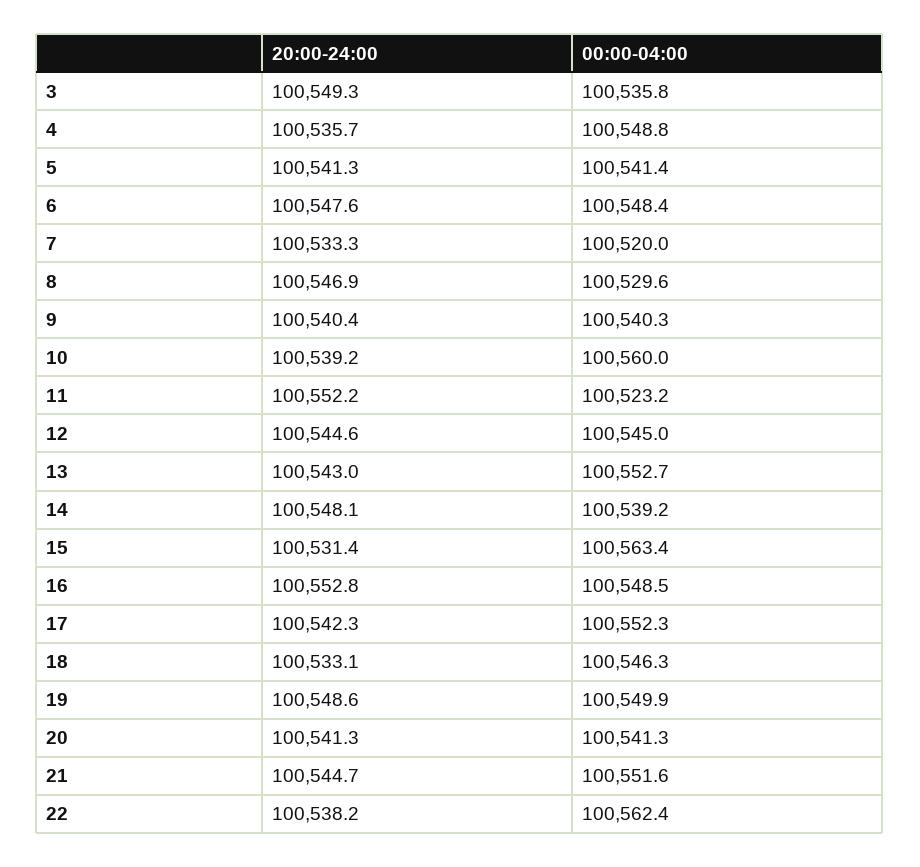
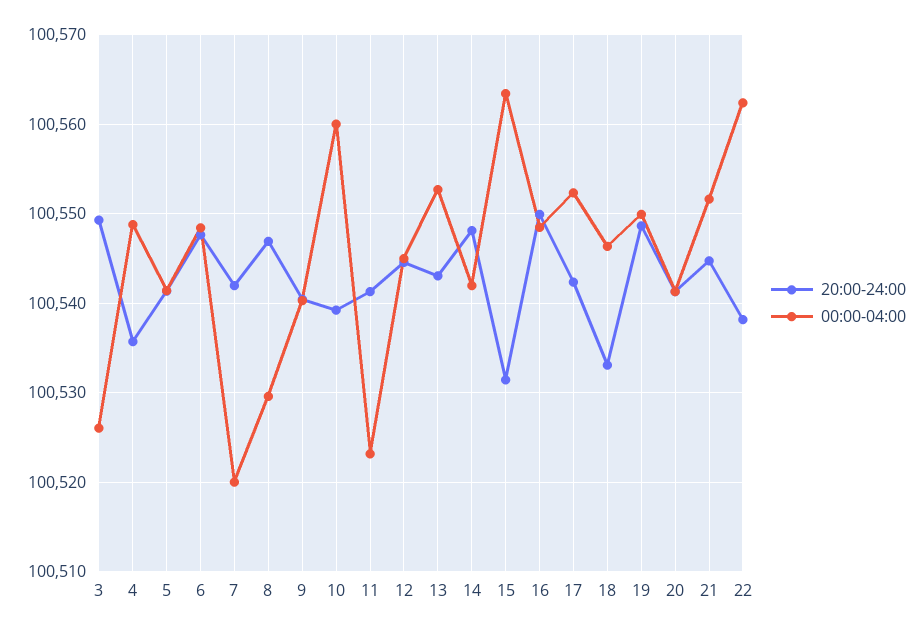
  {
    "20:00-24:00": {
      "3": 100549.3,
      "4": 100535.7,
      "5": 100541.3,
      "6": 100547.6,
-     "7": 100533.3,
+     "7": 100542,
      "8": 100546.9,
      "9": 100540.4,
      "10": 100539.2,
-     "11": 100552.2,
+     "11": 100541,
      "12": 100544.6,
      "13": 100543,
      "14": 100548.1,
      "15": 100531.4,
-     "16": 100552.8,
+     "16": 100550,
      "17": 100542.3,
      "18": 100533.1,
      "19": 100548.6,
      "20": 100541.3,
      "21": 100544.7,
      "22": 100538.2
    },
    "00:00-04:00": {
-     "3": 100535.8,
+     "3": 100526,
      "4": 100548.8,
      "5": 100541.4,
      "6": 100548.4,
      "7": 100520,
      "8": 100529.6,
      "9": 100540.3,
      "10": 100560,
      "11": 100523.2,
      "12": 100545,
      "13": 100552.7,
-     "14": 100539.2,
+     "14": 100542,
      "15": 100563.4,
      "16": 100548.5,
      "17": 100552.3,
      "18": 100546.3,
      "19": 100549.9,
      "20": 100541.3,
      "21": 100551.6,
      "22": 100562.4
    }
  }

